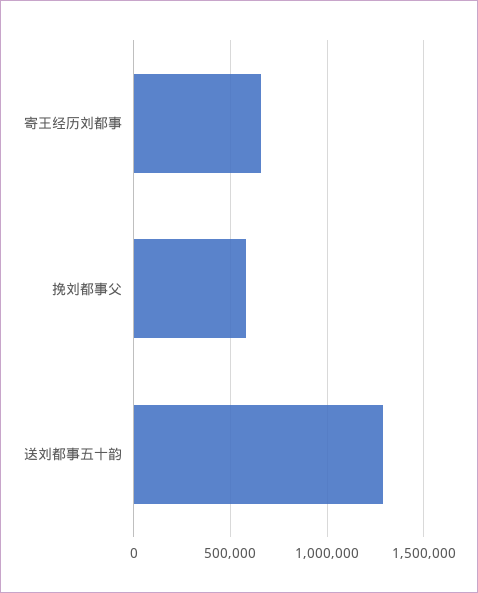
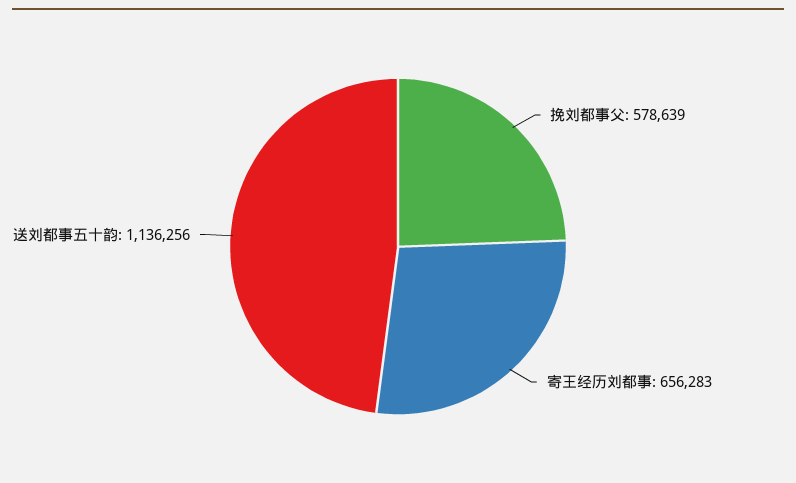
  {
    "寄王经历刘都事": 656283,
    "挽刘都事父": 578639,
-   "送刘都事五十韵": 1300000
+   "送刘都事五十韵": 1136256
  }

